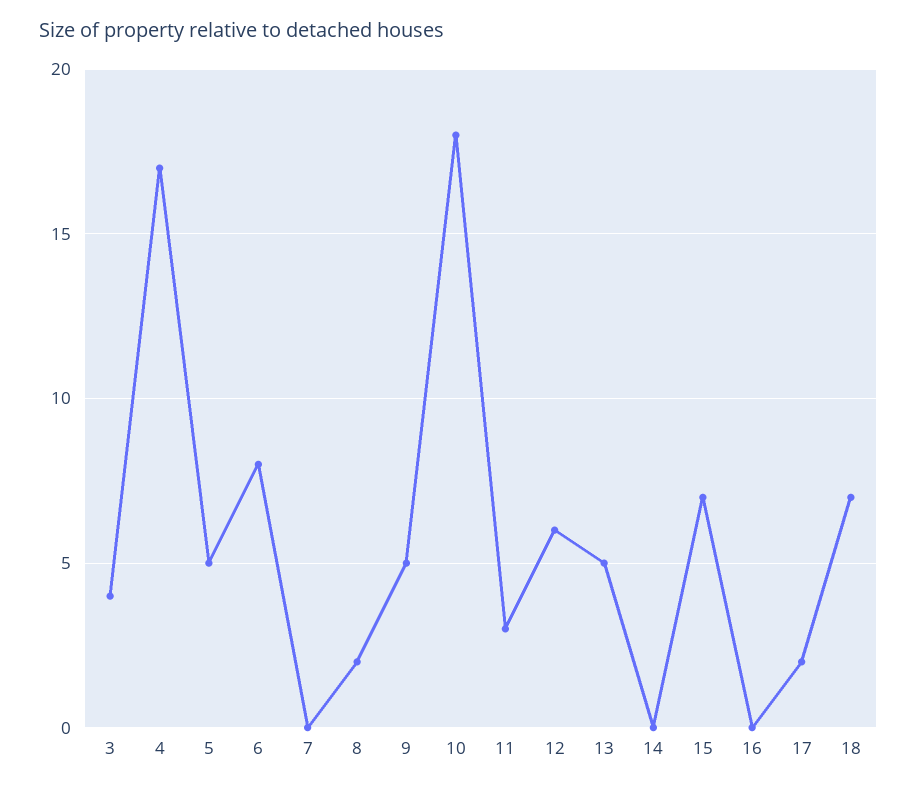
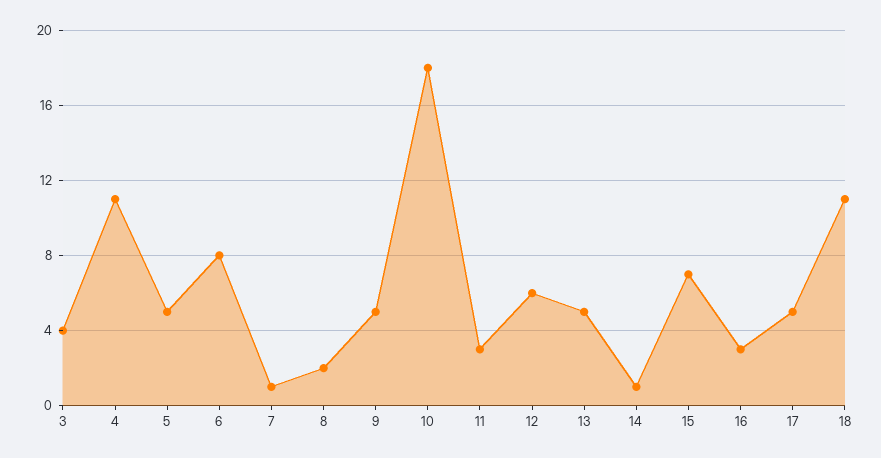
  {
    "3": 4,
-   "4": 17,
+   "4": 11,
    "5": 5,
    "6": 8,
-   "7": 0,
+   "7": 1,
    "8": 2,
    "9": 5,
    "10": 18,
    "11": 3,
    "12": 6,
    "13": 5,
-   "14": 0,
+   "14": 1,
    "15": 7,
-   "16": 0,
+   "16": 3,
-   "17": 2,
+   "17": 5,
-   "18": 7
+   "18": 11
  }

